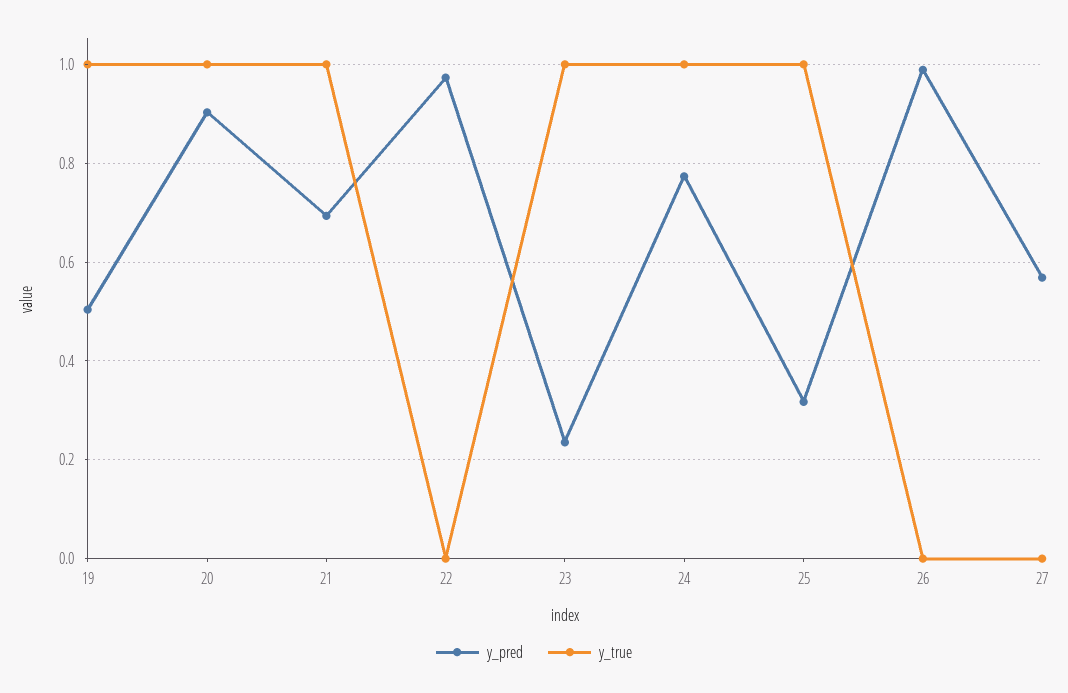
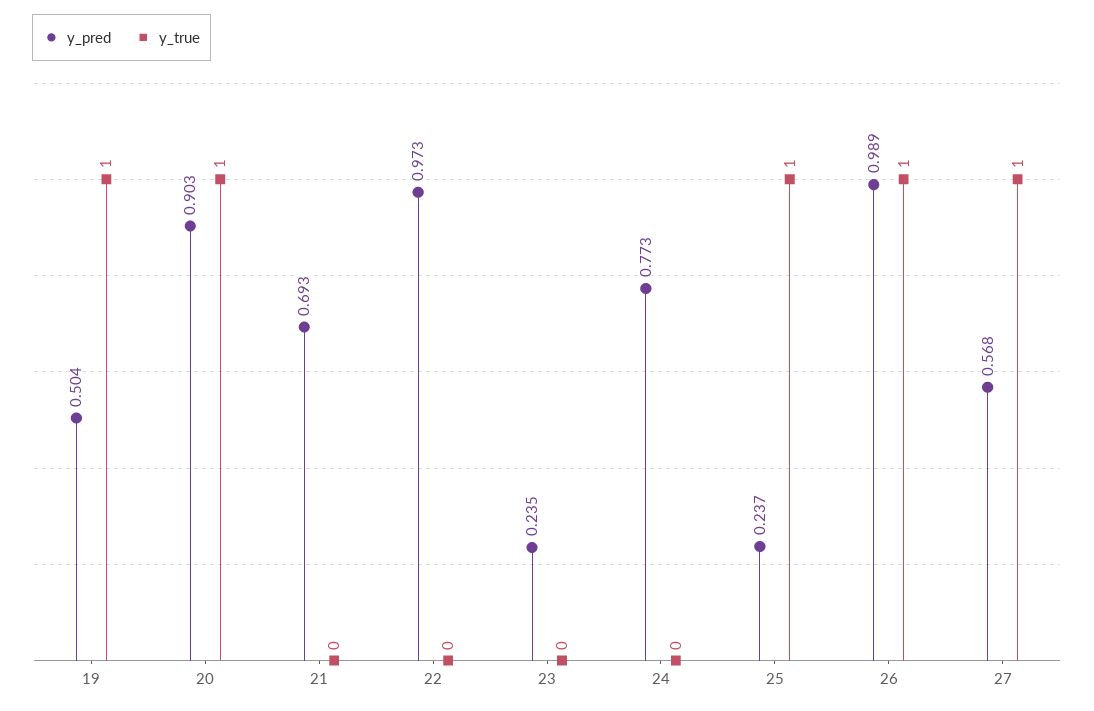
  {
    "y_pred": {
      "19": 0.504,
      "20": 0.903,
      "21": 0.693,
      "22": 0.973,
      "23": 0.235,
      "24": 0.773,
-     "25": 0.32,
+     "25": 0.237,
      "26": 0.989,
      "27": 0.568
    },
    "y_true": {
      "19": 1,
      "20": 1,
-     "21": 1,
+     "21": 0,
      "22": 0,
-     "23": 1,
+     "23": 0,
-     "24": 1,
+     "24": 0,
      "25": 1,
-     "26": 0,
+     "26": 1,
-     "27": 0
+     "27": 1
    }
  }

